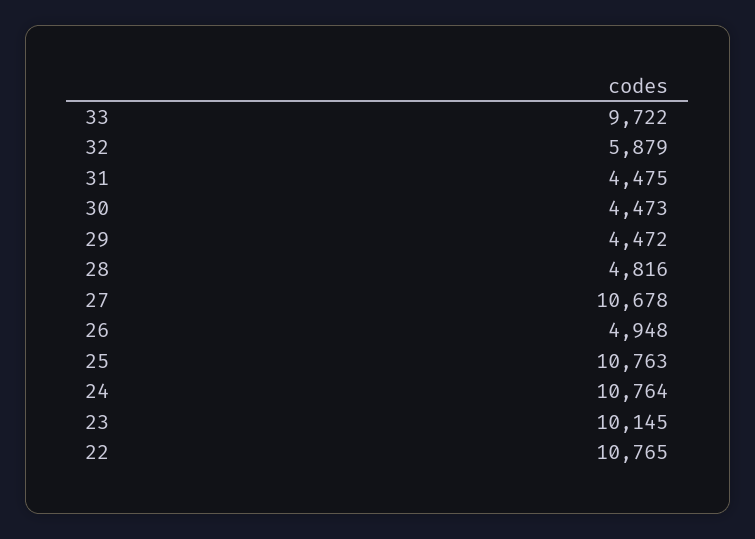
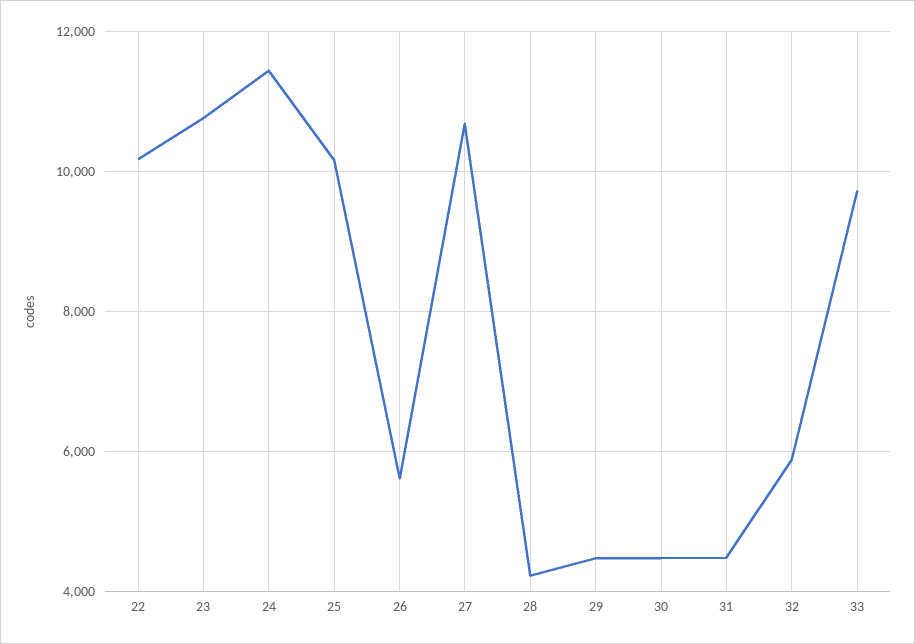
  {
    "33": 9722,
    "32": 5879,
    "31": 4475,
    "30": 4473,
    "29": 4472,
-   "28": 4816,
+   "28": 4200,
    "27": 10678,
-   "26": 4948,
+   "26": 5600,
-   "25": 10763,
+   "25": 10200,
-   "24": 10764,
+   "24": 11400,
-   "23": 10145,
+   "23": 10800,
-   "22": 10765
+   "22": 10200
  }

